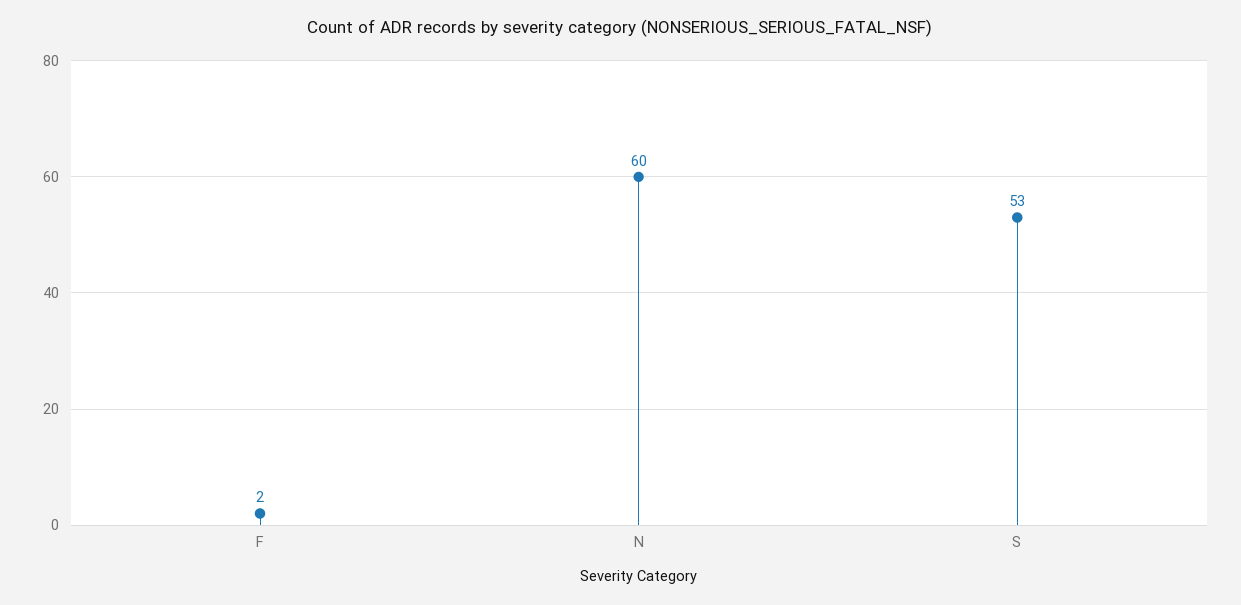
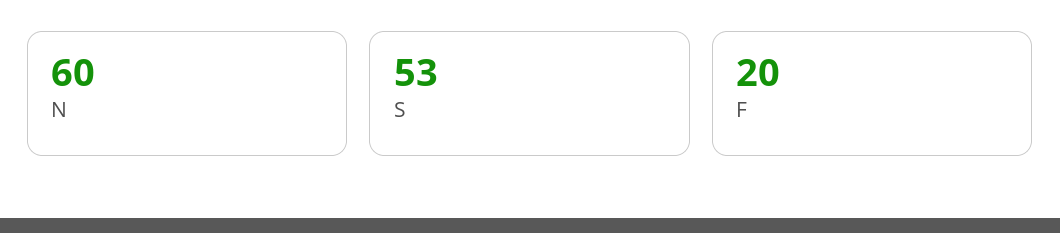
  {
-   "F": 2,
+   "F": 20,
    "N": 60,
    "S": 53
  }

